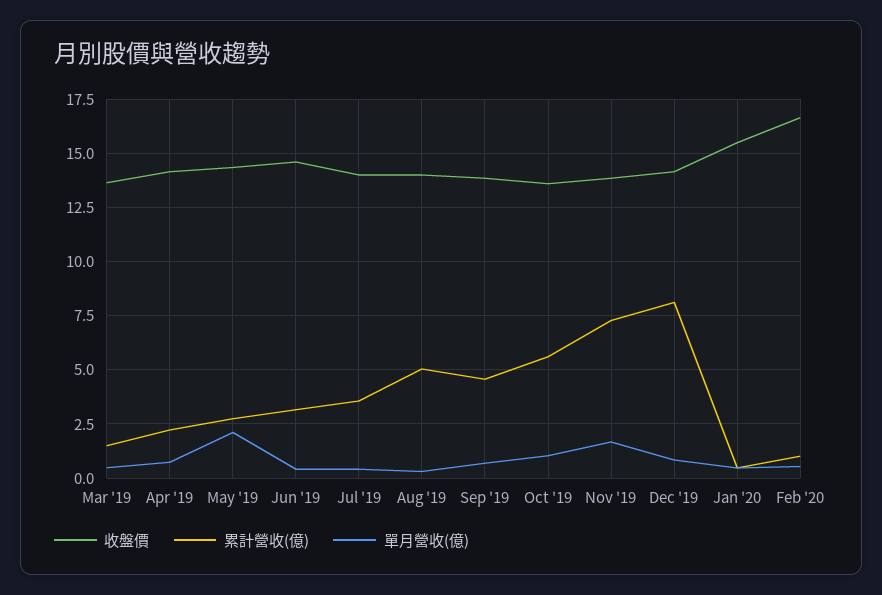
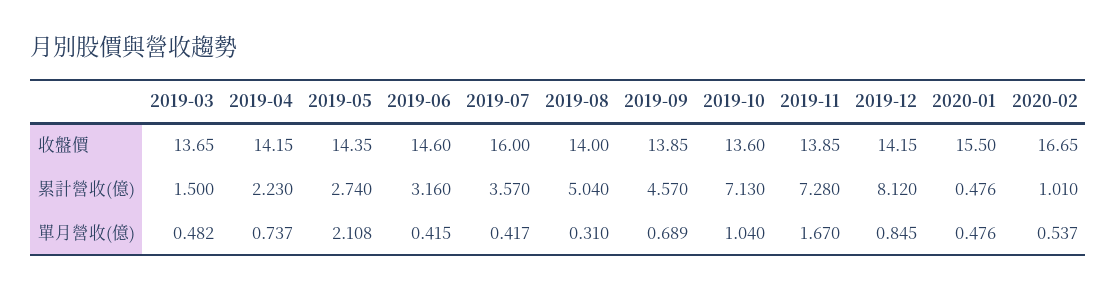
  {
    "收盤價": {
      "Mar '19": 13.65,
      "Apr '19": 14.15,
      "May '19": 14.35,
      "Jun '19": 14.6,
-     "Jul '19": 14,
+     "Jul '19": 16,
      "Aug '19": 14,
      "Sep '19": 13.85,
      "Oct '19": 13.6,
      "Nov '19": 13.85,
      "Dec '19": 14.15,
      "Jan '20": 15.5,
      "Feb '20": 16.65
    },
    "累計營收(億)": {
      "Mar '19": 1.5,
      "Apr '19": 2.23,
      "May '19": 2.74,
      "Jun '19": 3.16,
      "Jul '19": 3.57,
      "Aug '19": 5.04,
      "Sep '19": 4.57,
-     "Oct '19": 5.5,
+     "Oct '19": 7.13,
      "Nov '19": 7.28,
      "Dec '19": 8.12,
      "Jan '20": 0.476,
      "Feb '20": 1.01
    },
    "單月營收(億)": {
      "Mar '19": 0.482,
      "Apr '19": 0.737,
      "May '19": 2.108,
      "Jun '19": 0.415,
      "Jul '19": 0.417,
      "Aug '19": 0.31,
      "Sep '19": 0.689,
      "Oct '19": 1.04,
      "Nov '19": 1.67,
      "Dec '19": 0.845,
      "Jan '20": 0.476,
      "Feb '20": 0.537
    }
  }

